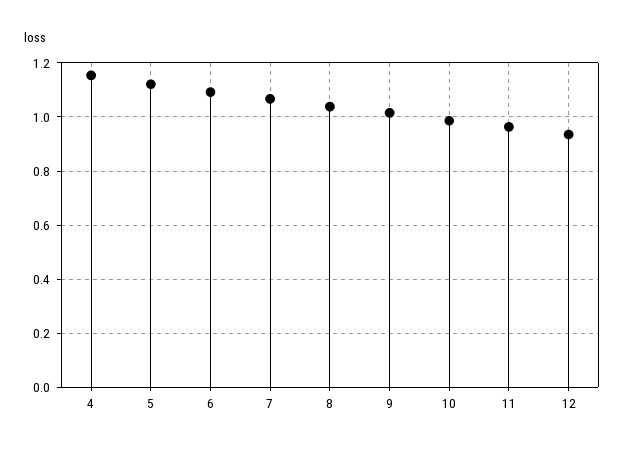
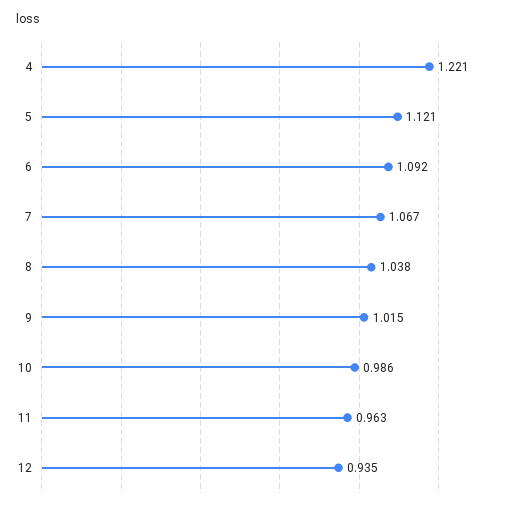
  {
-   "4": 1.15,
+   "4": 1.221,
    "5": 1.121,
    "6": 1.092,
    "7": 1.067,
    "8": 1.038,
    "9": 1.015,
    "10": 0.986,
    "11": 0.963,
    "12": 0.935
  }

